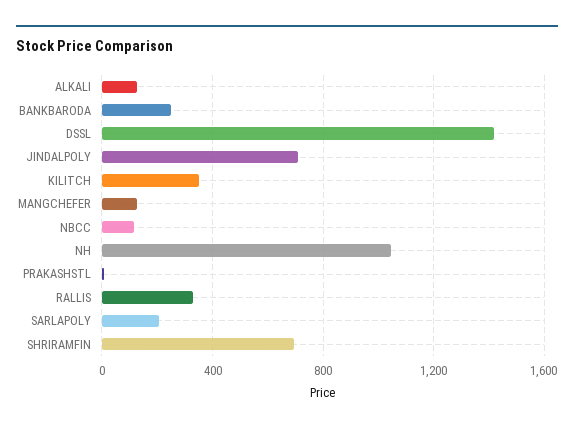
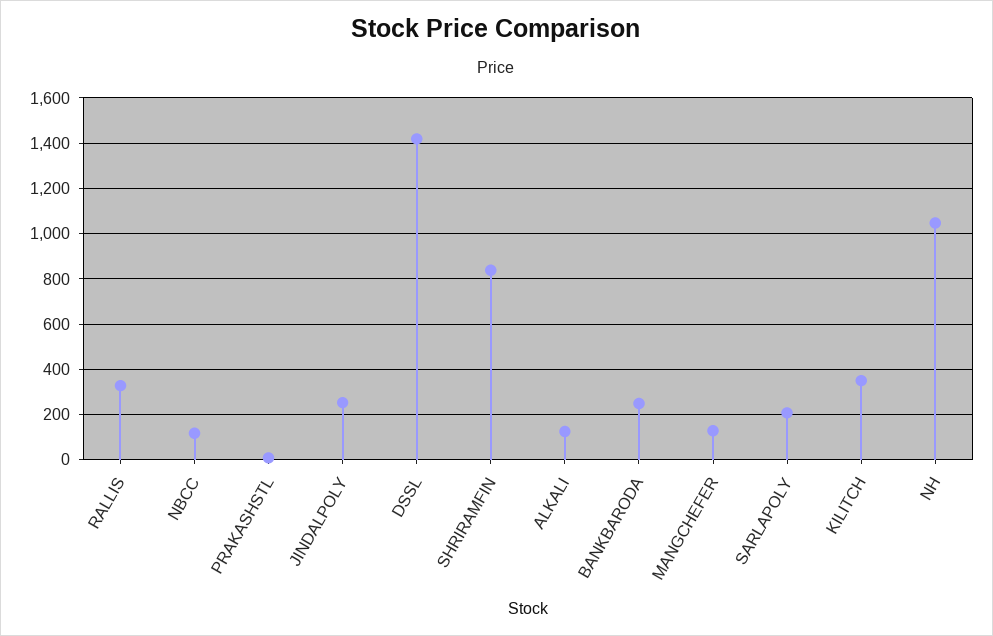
  {
    "ALKALI": 150,
    "BANKBARODA": 250,
    "DSSL": 1400,
-   "JINDALPOLY": 700,
+   "JINDALPOLY": 250,
    "KILITCH": 350,
    "MANGCHEFER": 150,
    "NBCC": 100,
    "NH": 1050,
    "PRAKASHSTL": 0,
    "RALLIS": 350,
    "SARLAPOLY": 200,
-   "SHRIRAMFIN": 700
+   "SHRIRAMFIN": 850
  }

